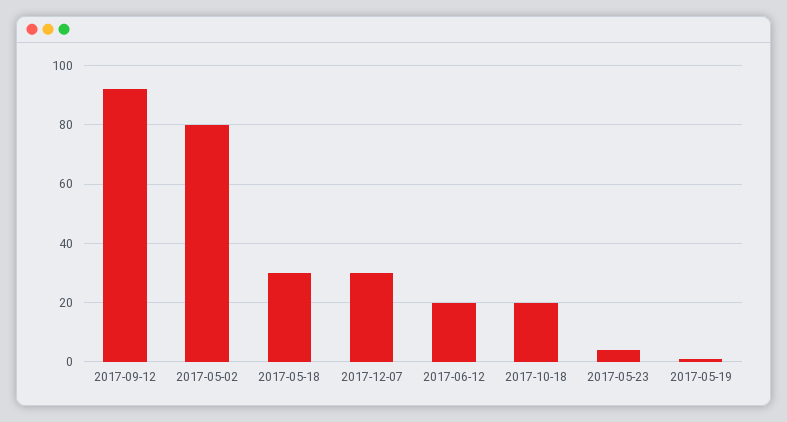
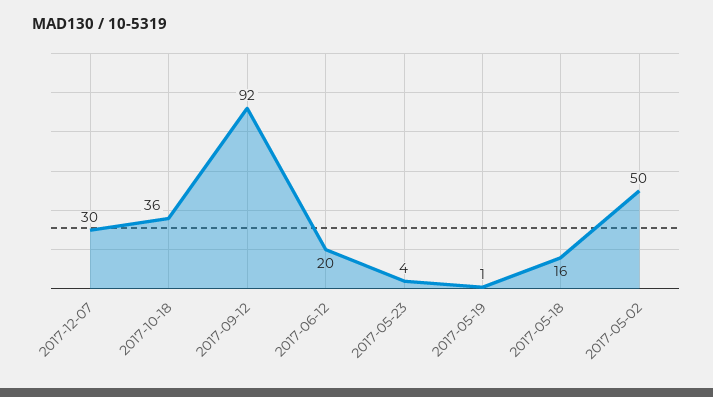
  {
    "2017-09-12": 92,
-   "2017-05-02": 80,
+   "2017-05-02": 50,
-   "2017-05-18": 30,
+   "2017-05-18": 16,
    "2017-12-07": 30,
    "2017-06-12": 20,
-   "2017-10-18": 20,
+   "2017-10-18": 36,
    "2017-05-23": 4,
    "2017-05-19": 1
  }

